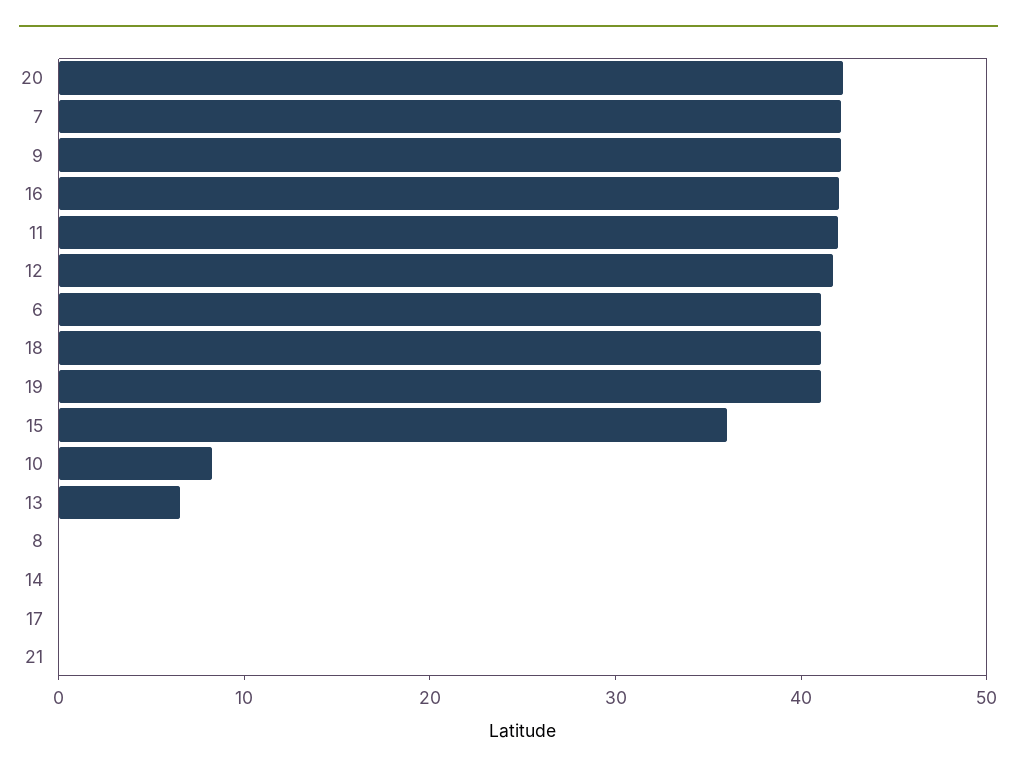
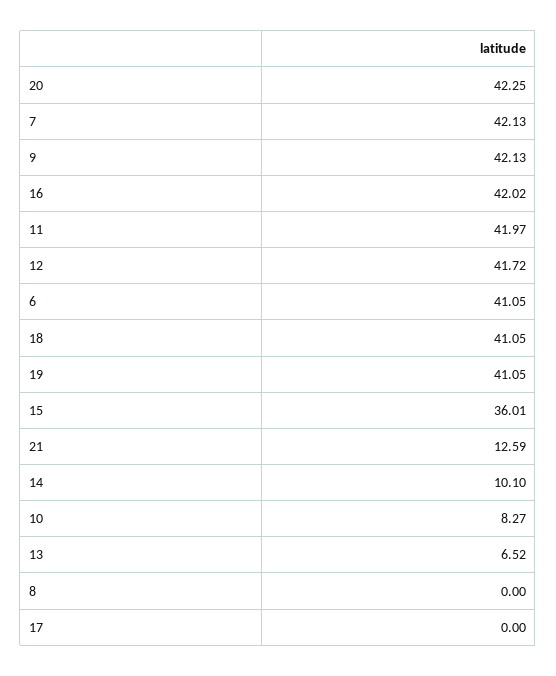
  {
    "20": 42.25,
    "7": 42.13,
    "9": 42.13,
    "16": 42.02,
    "11": 41.97,
    "12": 41.72,
    "6": 41.05,
    "18": 41.05,
    "19": 41.05,
    "15": 36.01,
    "10": 8.27,
    "13": 6.52,
    "8": 0,
-   "14": 0,
+   "14": 10.1,
    "17": 0,
-   "21": 0
+   "21": 12.59
  }

